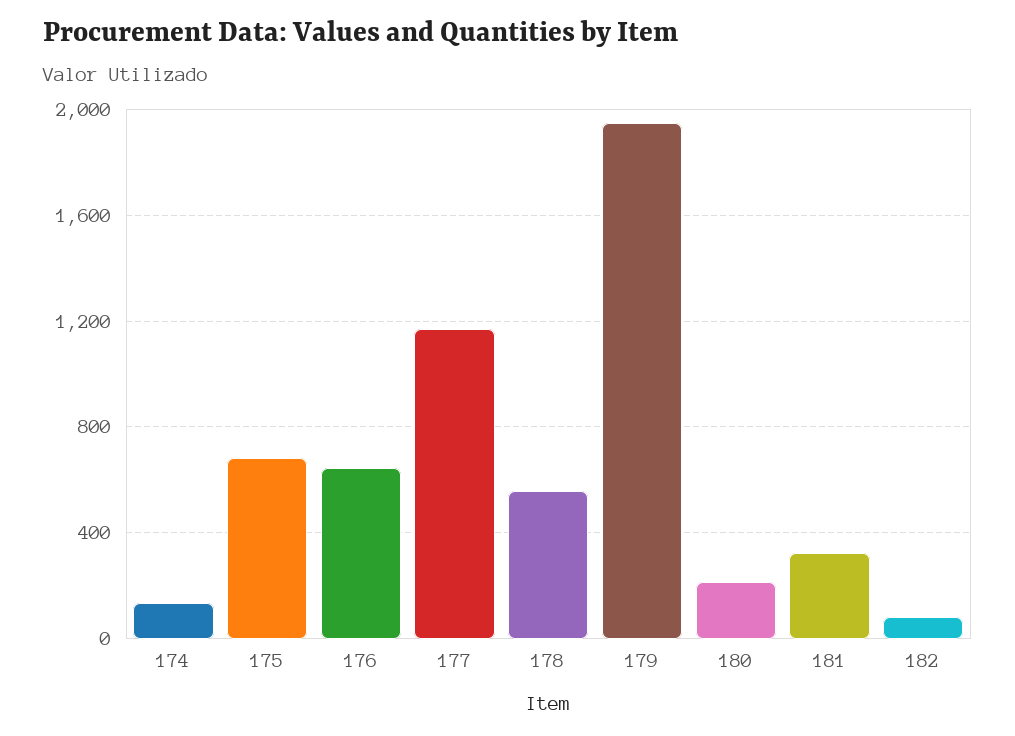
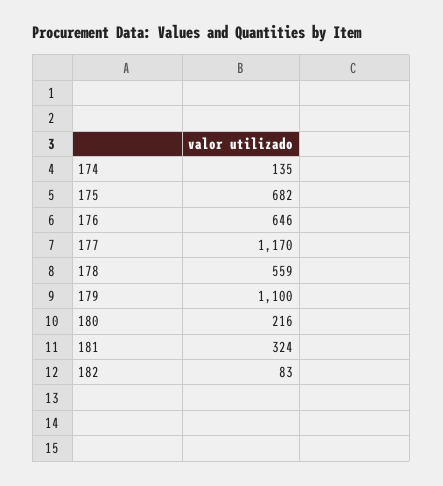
  {
    "174": 135,
    "175": 682,
    "176": 646,
    "177": 1170,
    "178": 559,
-   "179": 1950,
+   "179": 1100,
    "180": 216,
    "181": 324,
    "182": 83
  }

